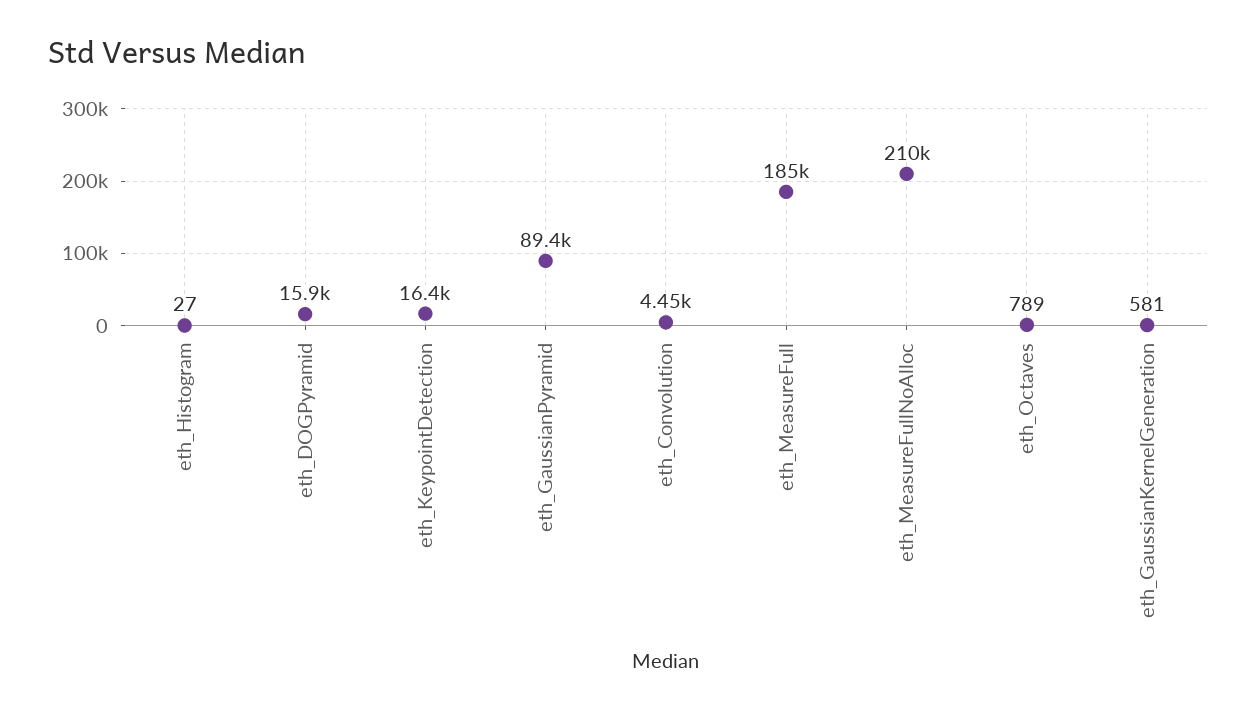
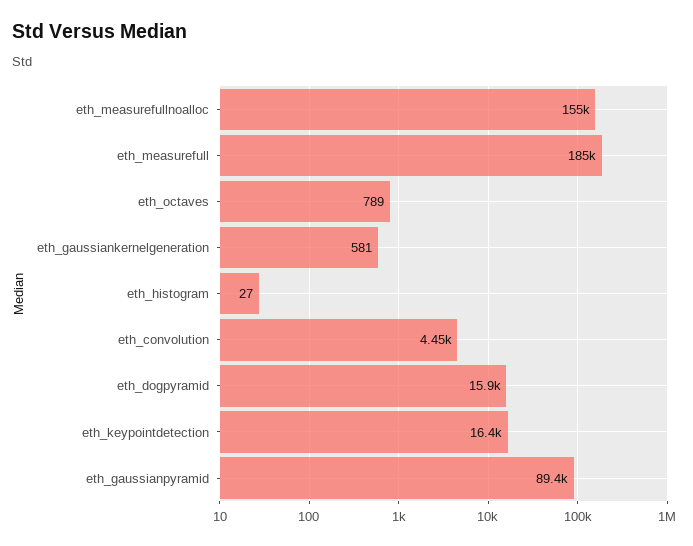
  {
    "eth_Histogram": 27,
    "eth_DOGPyramid": 15900,
    "eth_KeypointDetection": 16400,
    "eth_GaussianPyramid": 89400,
    "eth_Convolution": 4450,
    "eth_MeasureFull": 185000,
-   "eth_MeasureFullNoAlloc": 210000,
+   "eth_MeasureFullNoAlloc": 155000,
    "eth_Octaves": 789,
    "eth_GaussianKernelGeneration": 581
  }

